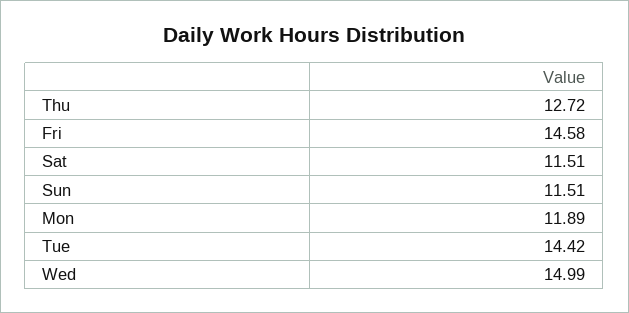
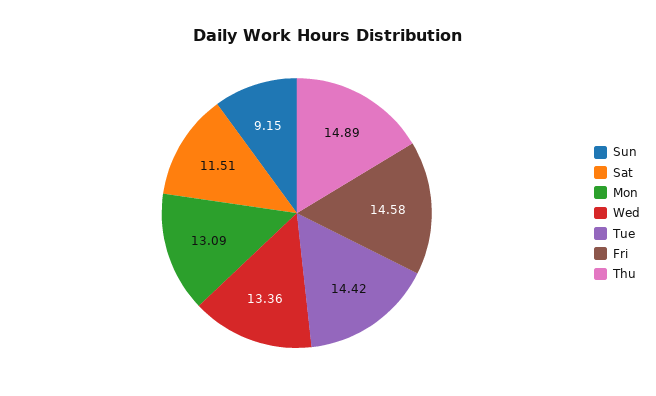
  {
-   "Thu": 12.72,
+   "Thu": 14.89,
    "Fri": 14.58,
    "Sat": 11.51,
-   "Sun": 11.51,
+   "Sun": 9.15,
-   "Mon": 11.89,
+   "Mon": 13.09,
    "Tue": 14.42,
-   "Wed": 14.99
+   "Wed": 13.36
  }

